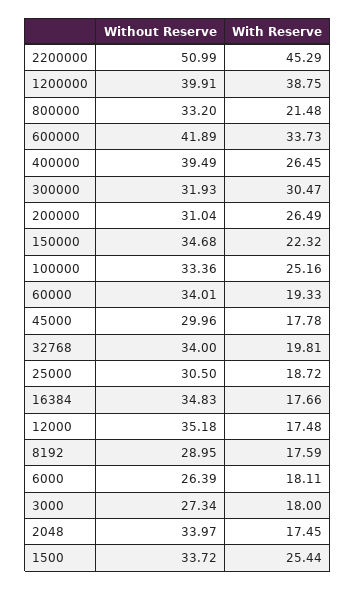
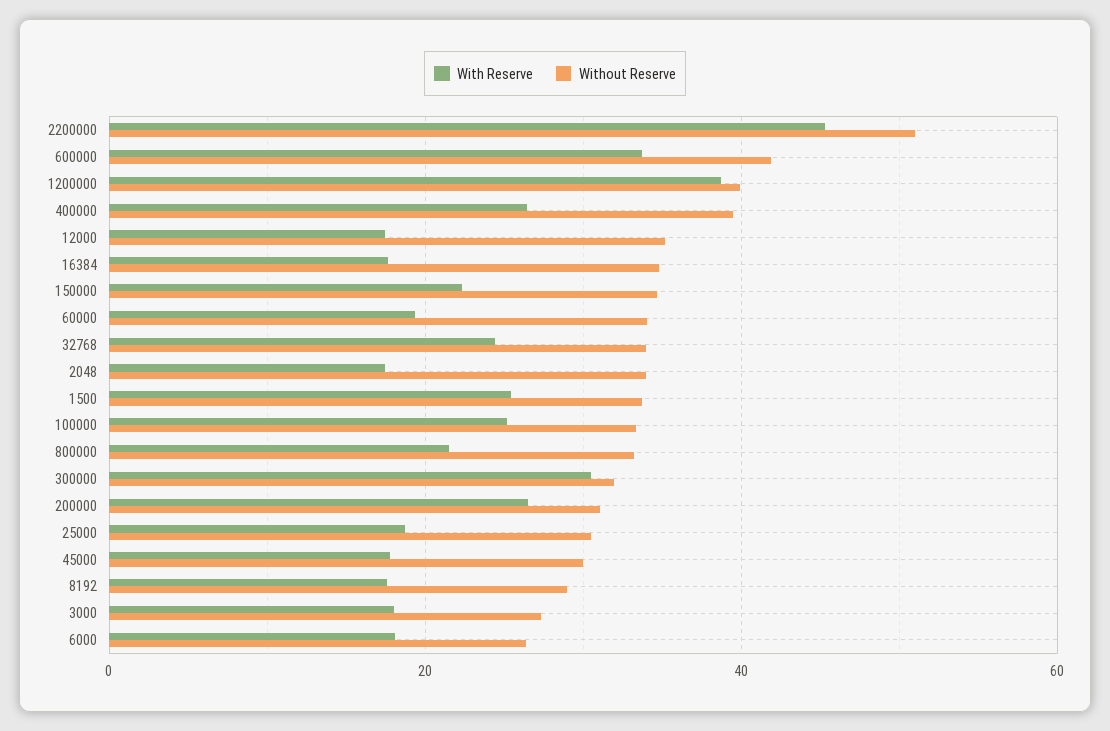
  {
    "Without Reserve": {
      "2200000": 50.99,
      "1200000": 39.91,
      "800000": 33.2,
      "600000": 41.89,
      "400000": 39.49,
      "300000": 31.93,
      "200000": 31.04,
      "150000": 34.68,
      "100000": 33.36,
      "60000": 34.01,
      "45000": 29.96,
      "32768": 34,
      "25000": 30.5,
      "16384": 34.83,
      "12000": 35.18,
      "8192": 28.95,
      "6000": 26.39,
      "3000": 27.34,
      "2048": 33.97,
      "1500": 33.72
    },
    "With Reserve": {
      "2200000": 45.29,
      "1200000": 38.75,
      "800000": 21.48,
      "600000": 33.73,
      "400000": 26.45,
      "300000": 30.47,
      "200000": 26.49,
      "150000": 22.32,
      "100000": 25.16,
      "60000": 19.33,
      "45000": 17.78,
-     "32768": 19.81,
+     "32768": 24,
      "25000": 18.72,
      "16384": 17.66,
      "12000": 17.48,
      "8192": 17.59,
      "6000": 18.11,
      "3000": 18,
      "2048": 17.45,
      "1500": 25.44
    }
  }

